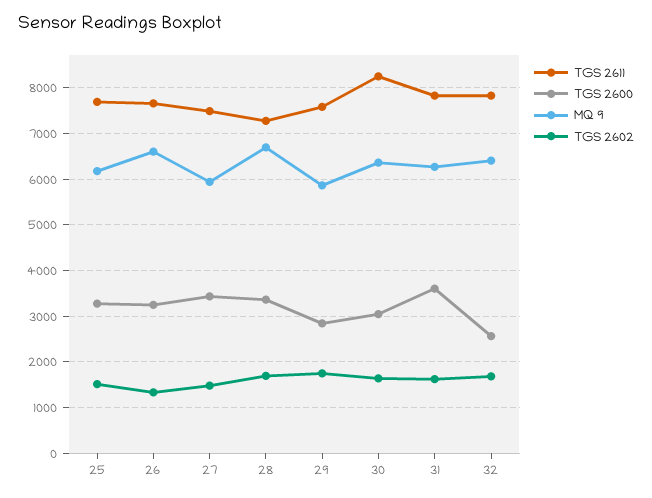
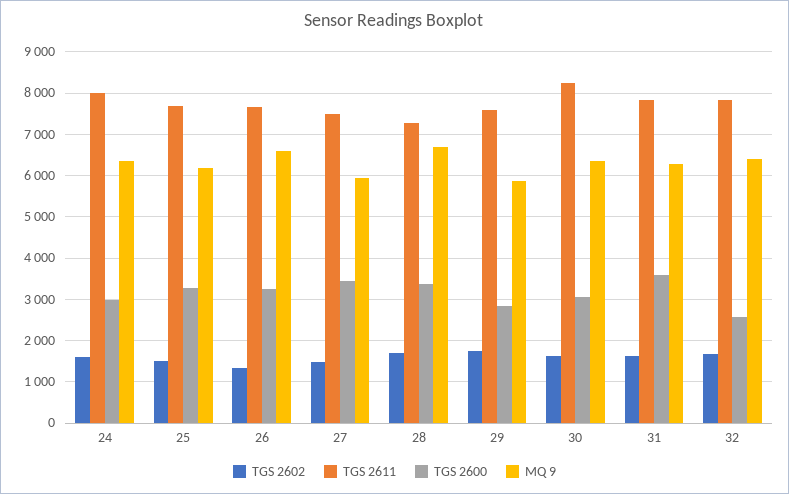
  {
    "TGS 2611": {
      "25": 7600,
      "26": 7600,
      "27": 7400,
      "28": 7200,
      "29": 7600,
      "30": 8200,
      "31": 7800,
-     "32": 7800
+     "32": 7800,
+     "24": 8000
    },
    "TGS 2600": {
      "25": 3200,
      "26": 3200,
      "27": 3400,
      "28": 3400,
      "29": 2800,
      "30": 3000,
      "31": 3600,
-     "32": 2600
+     "32": 2600,
+     "24": 3000
    },
    "MQ 9": {
      "25": 6200,
      "26": 6600,
      "27": 6000,
      "28": 6600,
      "29": 5800,
      "30": 6400,
      "31": 6200,
-     "32": 6400
+     "32": 6400,
+     "24": 6400
    },
    "TGS 2602": {
      "25": 1600,
      "26": 1400,
      "27": 1400,
      "28": 1600,
      "29": 1800,
      "30": 1600,
      "31": 1600,
-     "32": 1600
+     "32": 1600,
+     "24": 1600
    }
  }

